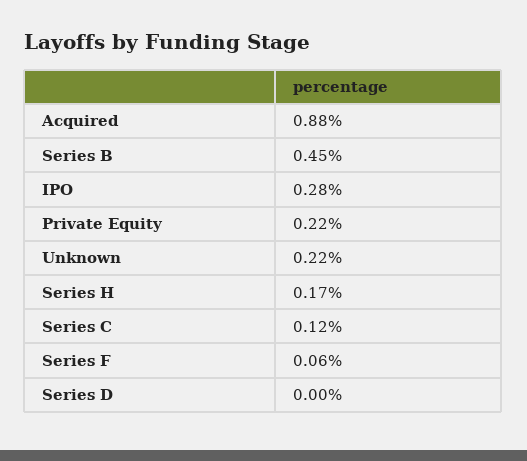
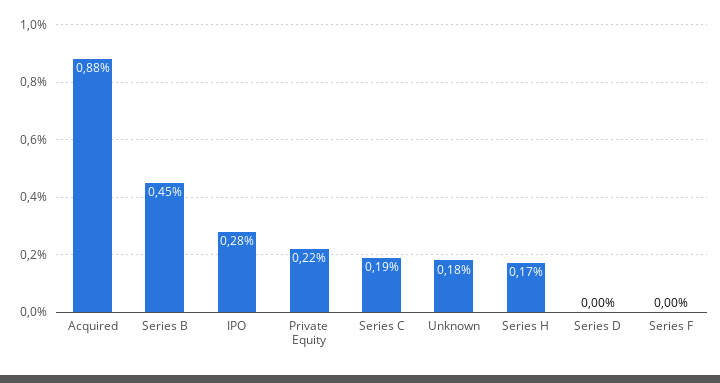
  {
    "Acquired": 0.88,
    "Series B": 0.45,
    "IPO": 0.28,
    "Private Equity": 0.22,
-   "Unknown": 0.22,
+   "Unknown": 0.18,
    "Series H": 0.17,
-   "Series C": 0.12,
+   "Series C": 0.19,
-   "Series F": 0.06,
+   "Series F": 0,
    "Series D": 0
  }

